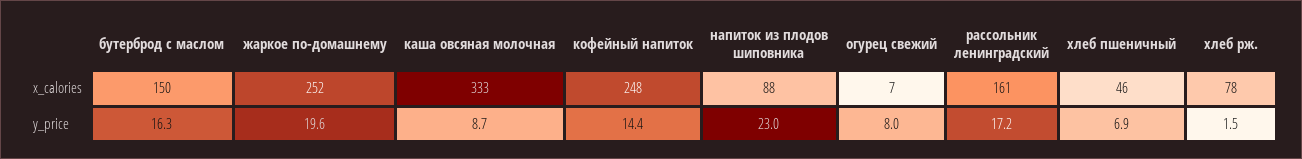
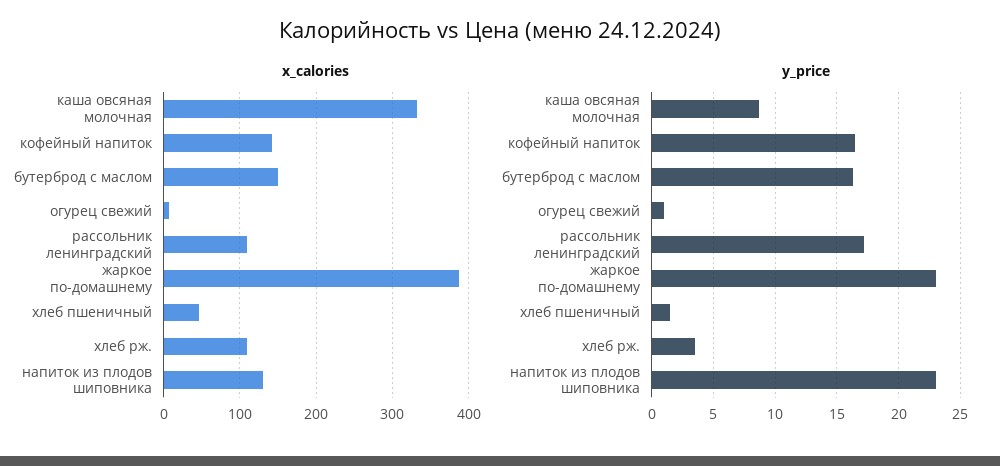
  {
    "x_calories": {
      "бутерброд с маслом": 150,
-     "жаркое по-домашнему": 252,
+     "жаркое по-домашнему": 390,
      "каша овсяная молочная": 333,
-     "кофейный напиток": 248,
+     "кофейный напиток": 140,
-     "напиток из плодов шиповника": 88,
+     "напиток из плодов шиповника": 130,
      "огурец свежий": 7,
-     "рассольник ленинградский": 161,
+     "рассольник ленинградский": 110,
      "хлеб пшеничный": 46,
-     "хлеб рж.": 78
+     "хлеб рж.": 110
    },
    "y_price": {
      "бутерброд с маслом": 16.3,
-     "жаркое по-домашнему": 19.6,
+     "жаркое по-домашнему": 23,
      "каша овсяная молочная": 8.7,
-     "кофейный напиток": 14.4,
+     "кофейный напиток": 16.5,
      "напиток из плодов шиповника": 23,
-     "огурец свежий": 8,
+     "огурец свежий": 1,
      "рассольник ленинградский": 17.2,
-     "хлеб пшеничный": 6.9,
+     "хлеб пшеничный": 1.5,
-     "хлеб рж.": 1.5
+     "хлеб рж.": 3.5
    }
  }

